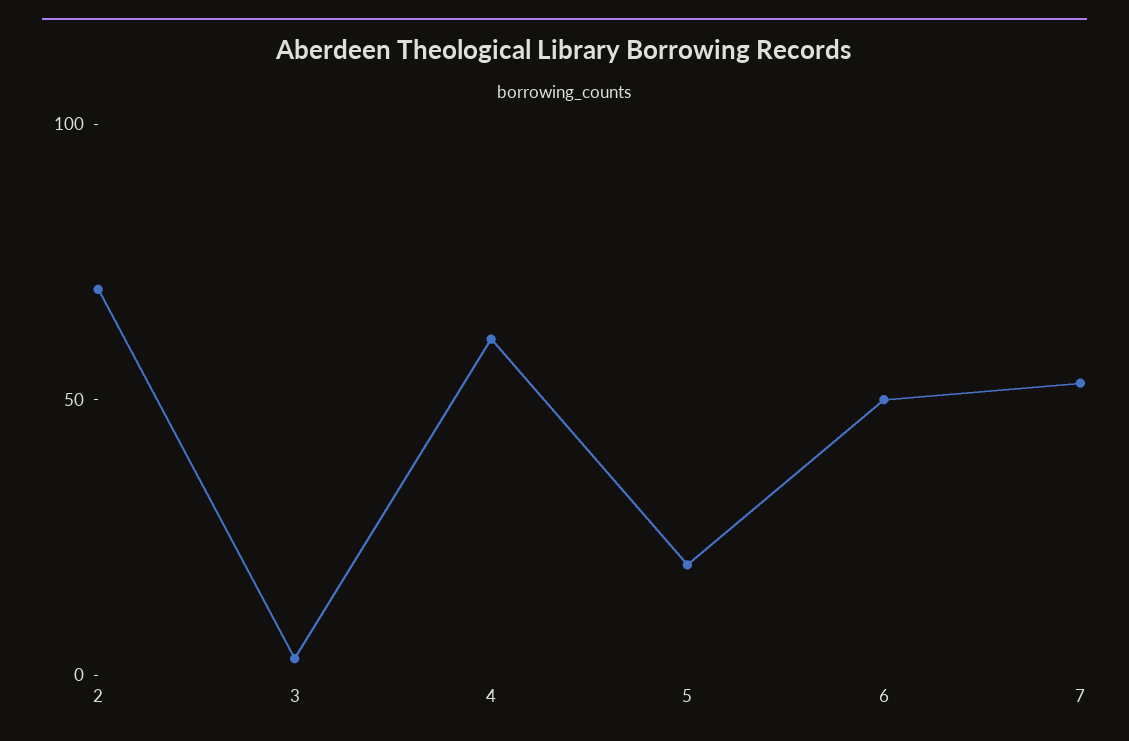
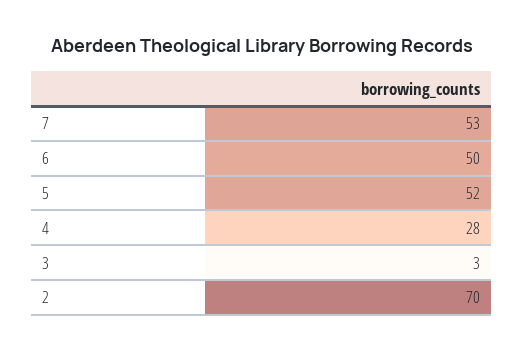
  {
    "2": 70,
    "3": 3,
-   "4": 60,
+   "4": 28,
-   "5": 20,
+   "5": 52,
    "6": 50,
    "7": 53
  }

